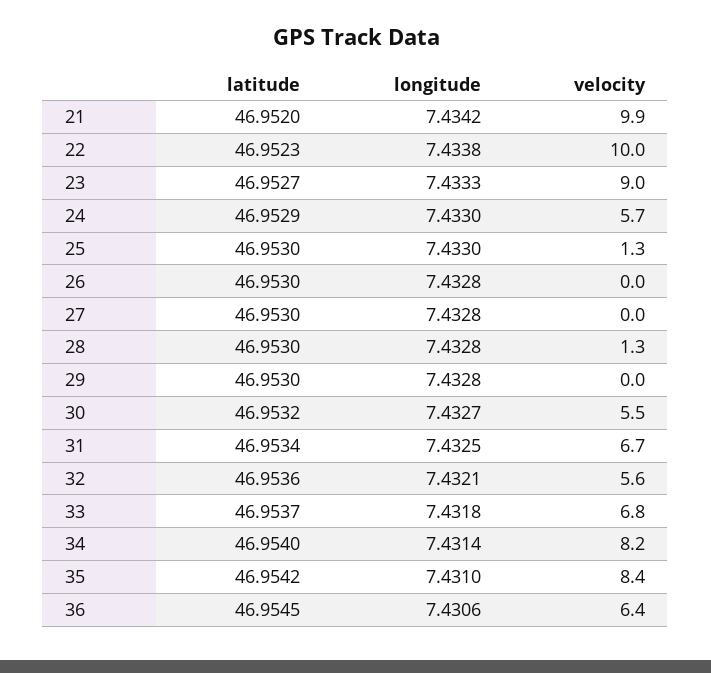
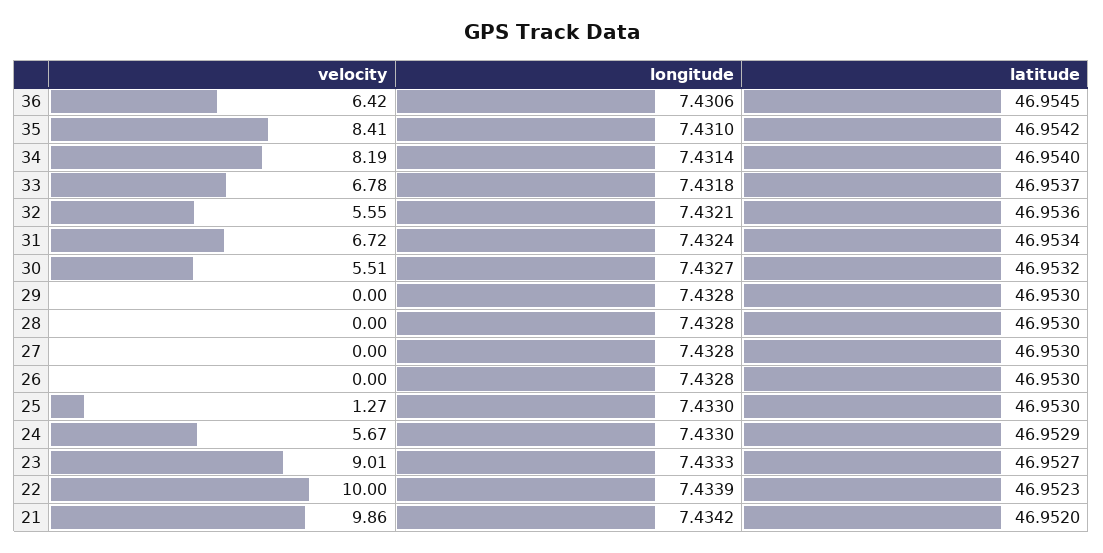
  {
    "latitude": {
      "21": 46.952,
      "22": 46.9523,
      "23": 46.9527,
      "24": 46.9529,
      "25": 46.953,
      "26": 46.953,
      "27": 46.953,
      "28": 46.953,
      "29": 46.953,
      "30": 46.9532,
      "31": 46.9534,
      "32": 46.9536,
      "33": 46.9537,
      "34": 46.954,
      "35": 46.9542,
      "36": 46.9545
    },
    "longitude": {
      "21": 7.4342,
-     "22": 7.4338,
+     "22": 7.4339,
      "23": 7.4333,
      "24": 7.433,
      "25": 7.433,
      "26": 7.4328,
      "27": 7.4328,
      "28": 7.4328,
      "29": 7.4328,
      "30": 7.4327,
-     "31": 7.4325,
+     "31": 7.4324,
      "32": 7.4321,
      "33": 7.4318,
      "34": 7.4314,
      "35": 7.431,
      "36": 7.4306
    },
    "velocity": {
      "21": 9.86,
      "22": 10,
      "23": 9.01,
      "24": 5.67,
      "25": 1.27,
      "26": 0,
      "27": 0,
-     "28": 1.3,
+     "28": 0,
      "29": 0,
      "30": 5.51,
      "31": 6.72,
      "32": 5.55,
      "33": 6.78,
      "34": 8.19,
      "35": 8.41,
      "36": 6.42
    }
  }

